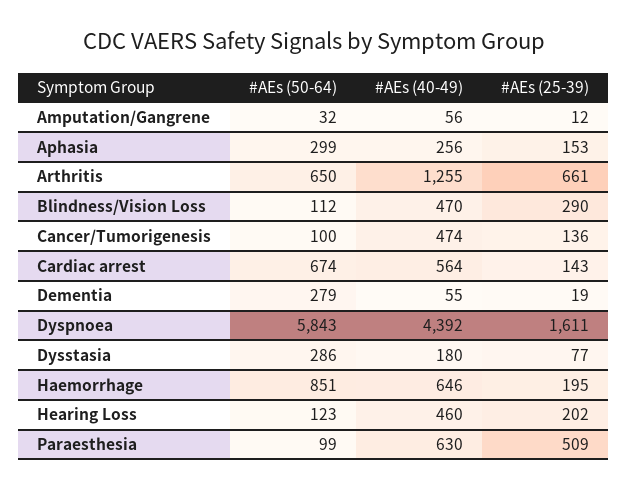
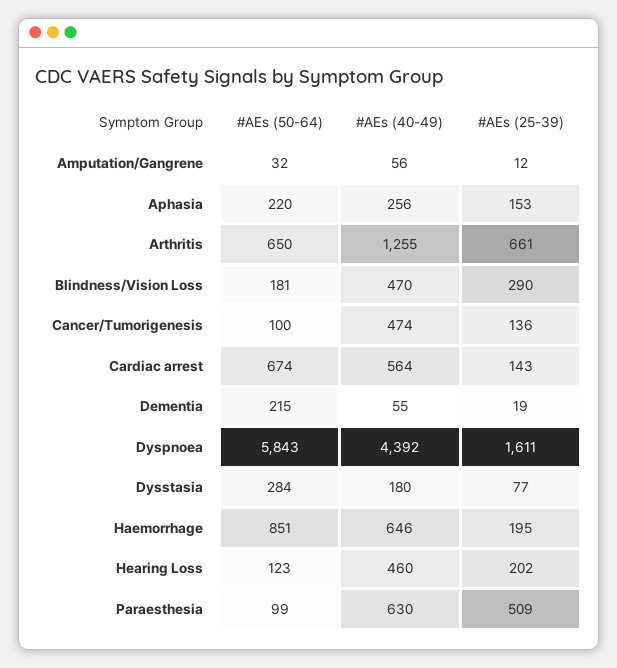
  {
    "#AEs (50-64)": {
      "Amputation/Gangrene": 32,
-     "Aphasia": 299,
+     "Aphasia": 220,
      "Arthritis": 650,
-     "Blindness/Vision Loss": 112,
+     "Blindness/Vision Loss": 181,
      "Cancer/Tumorigenesis": 100,
      "Cardiac arrest": 674,
-     "Dementia": 279,
+     "Dementia": 215,
      "Dyspnoea": 5843,
-     "Dysstasia": 286,
+     "Dysstasia": 284,
      "Haemorrhage": 851,
      "Hearing Loss": 123,
      "Paraesthesia": 99
    },
    "#AEs (40-49)": {
      "Amputation/Gangrene": 56,
      "Aphasia": 256,
      "Arthritis": 1255,
      "Blindness/Vision Loss": 470,
      "Cancer/Tumorigenesis": 474,
      "Cardiac arrest": 564,
      "Dementia": 55,
      "Dyspnoea": 4392,
      "Dysstasia": 180,
      "Haemorrhage": 646,
      "Hearing Loss": 460,
      "Paraesthesia": 630
    },
    "#AEs (25-39)": {
      "Amputation/Gangrene": 12,
      "Aphasia": 153,
      "Arthritis": 661,
      "Blindness/Vision Loss": 290,
      "Cancer/Tumorigenesis": 136,
      "Cardiac arrest": 143,
      "Dementia": 19,
      "Dyspnoea": 1611,
      "Dysstasia": 77,
      "Haemorrhage": 195,
      "Hearing Loss": 202,
      "Paraesthesia": 509
    }
  }

